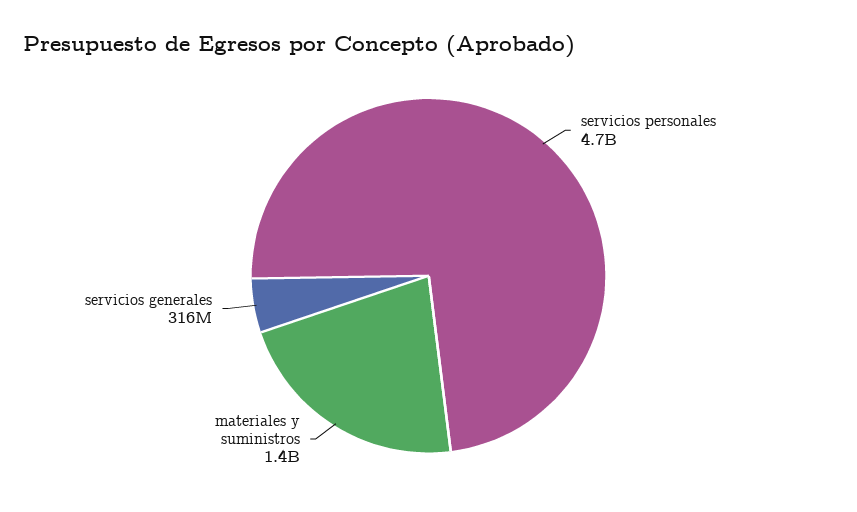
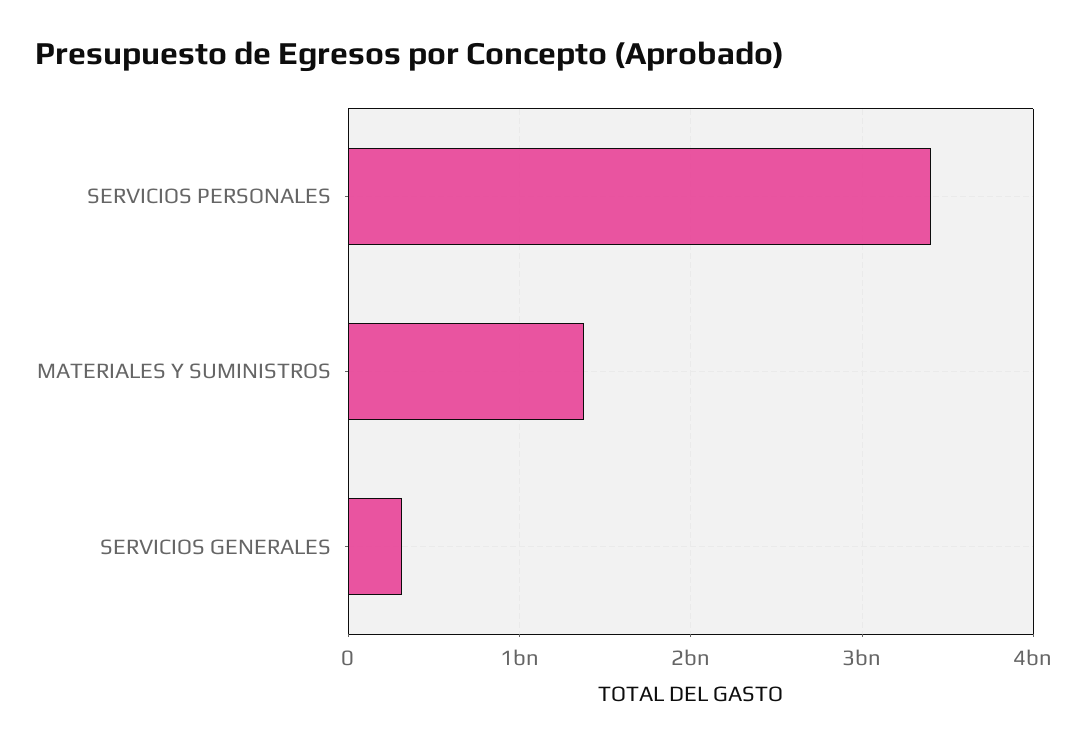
  {
-   "servicios personales": 4700000000,
+   "servicios personales": 3400000000,
    "materiales y suministros": 1400000000,
    "servicios generales": 316000000
  }

